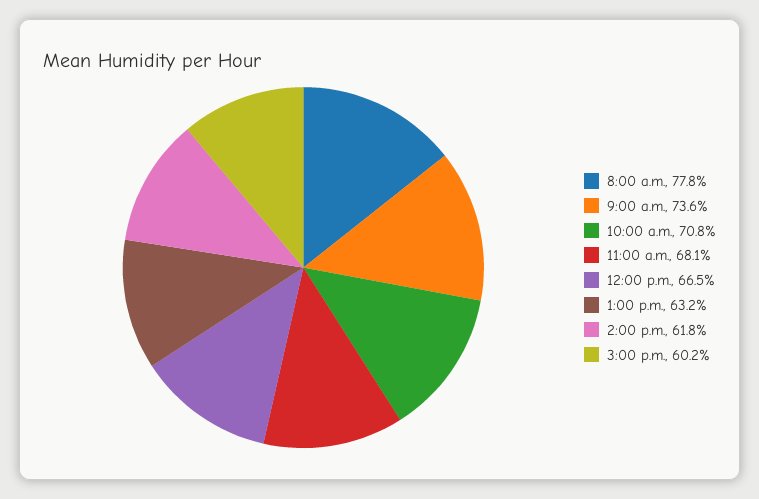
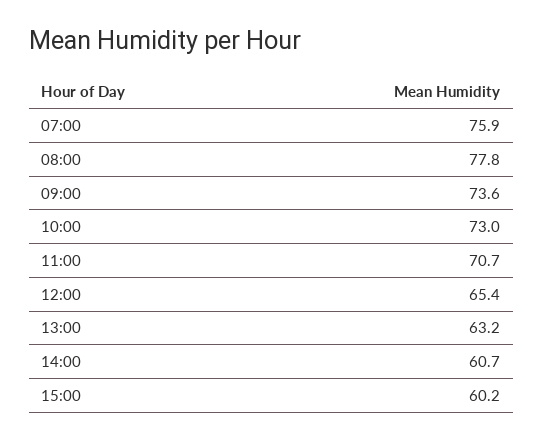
  {
    "8:00 a.m.": 77.8,
    "9:00 a.m.": 73.6,
-   "10:00 a.m.": 70.8,
+   "10:00 a.m.": 73,
-   "11:00 a.m.": 68.1,
+   "11:00 a.m.": 70.7,
-   "12:00 p.m.": 66.5,
+   "12:00 p.m.": 65.4,
    "1:00 p.m.": 63.2,
-   "2:00 p.m.": 61.8,
+   "2:00 p.m.": 60.7,
-   "3:00 p.m.": 60.2
+   "3:00 p.m.": 60.2,
+   "07:00": 75.9
  }

